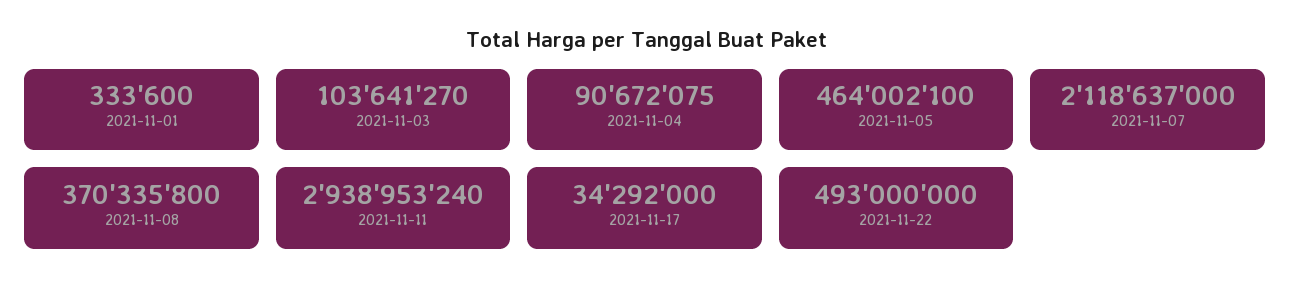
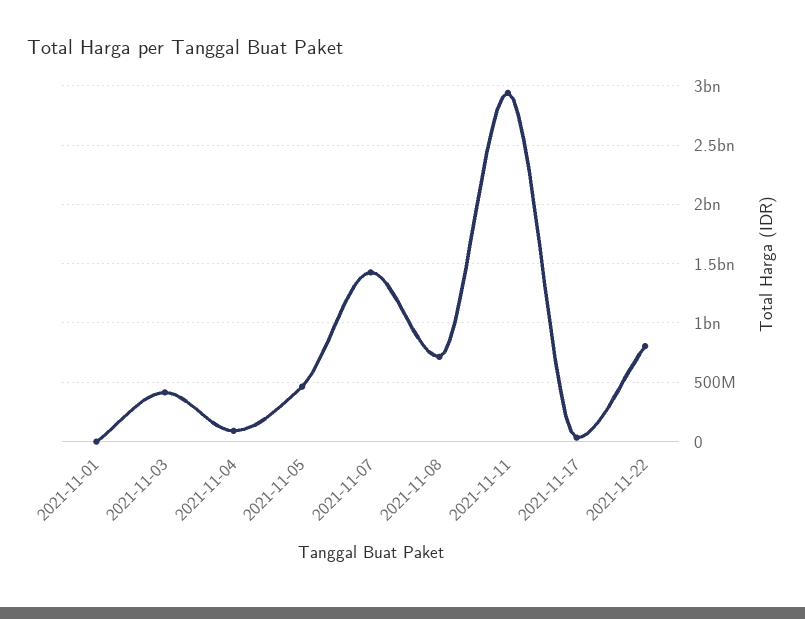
  {
    "2021-11-01": 333600,
-   "2021-11-03": 103641270,
+   "2021-11-03": 400000000,
    "2021-11-04": 90672075,
    "2021-11-05": 464002100,
-   "2021-11-07": 2118637000,
+   "2021-11-07": 1400000000,
-   "2021-11-08": 370335800,
+   "2021-11-08": 700000000,
    "2021-11-11": 2938953240,
    "2021-11-17": 34292000,
-   "2021-11-22": 493000000
+   "2021-11-22": 800000000
  }

